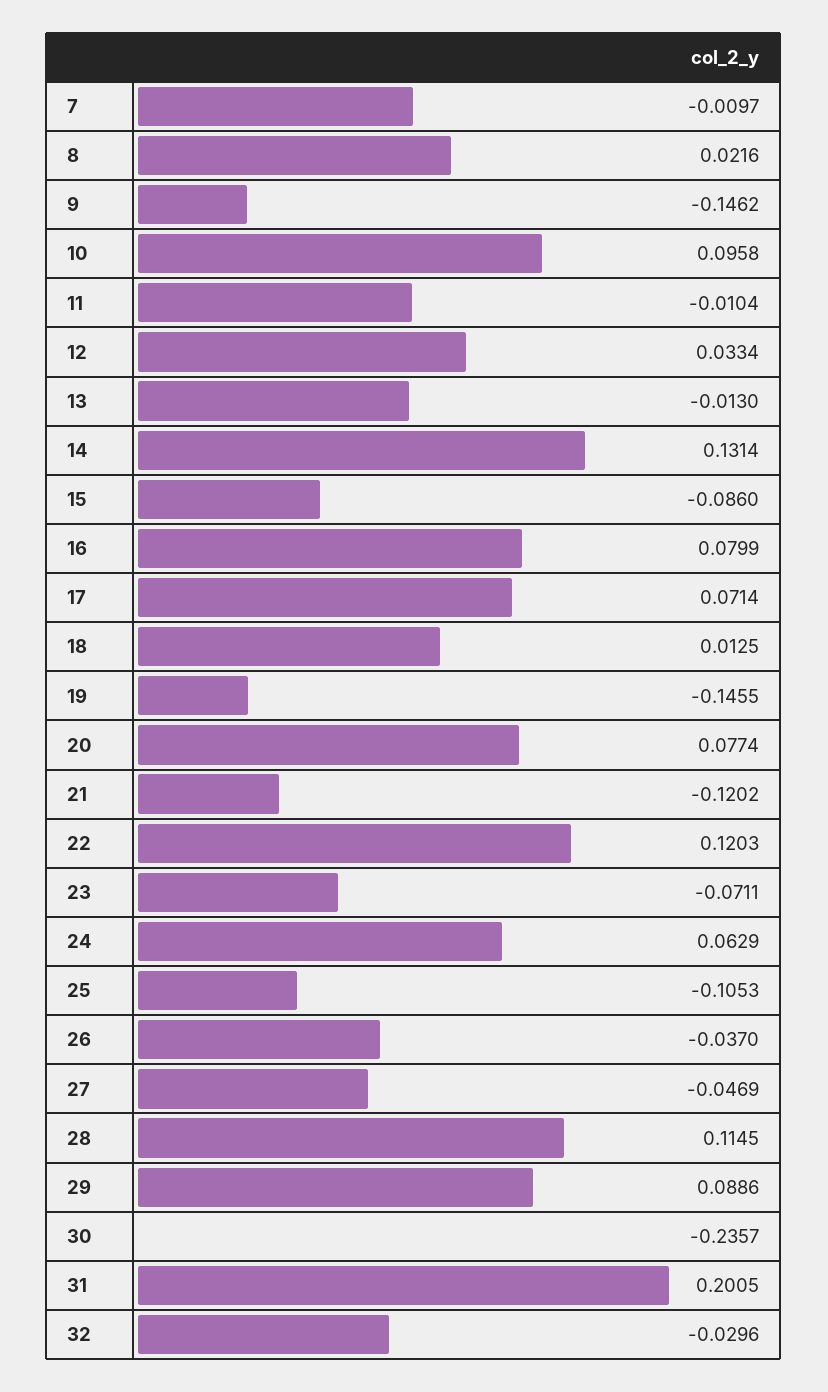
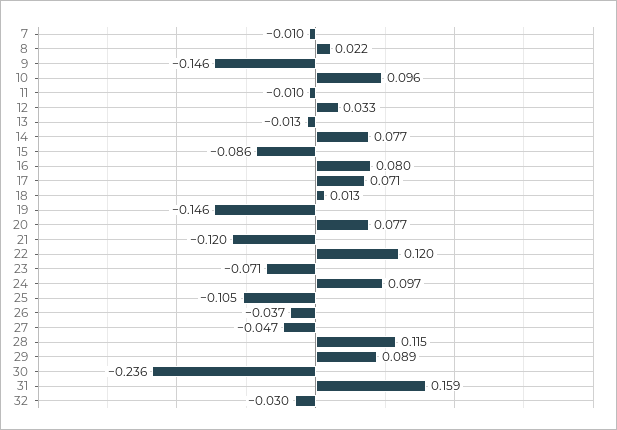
  {
    "7": -0.0097,
    "8": 0.0216,
    "9": -0.1462,
    "10": 0.0958,
    "11": -0.0104,
    "12": 0.0334,
    "13": -0.013,
-   "14": 0.1314,
+   "14": 0.077,
    "15": -0.086,
    "16": 0.0799,
    "17": 0.0714,
    "18": 0.0125,
    "19": -0.1455,
    "20": 0.0774,
    "21": -0.1202,
    "22": 0.1203,
    "23": -0.0711,
-   "24": 0.0629,
+   "24": 0.097,
    "25": -0.1053,
    "26": -0.037,
    "27": -0.0469,
    "28": 0.1145,
    "29": 0.0886,
    "30": -0.2357,
-   "31": 0.2005,
+   "31": 0.159,
    "32": -0.0296
  }

